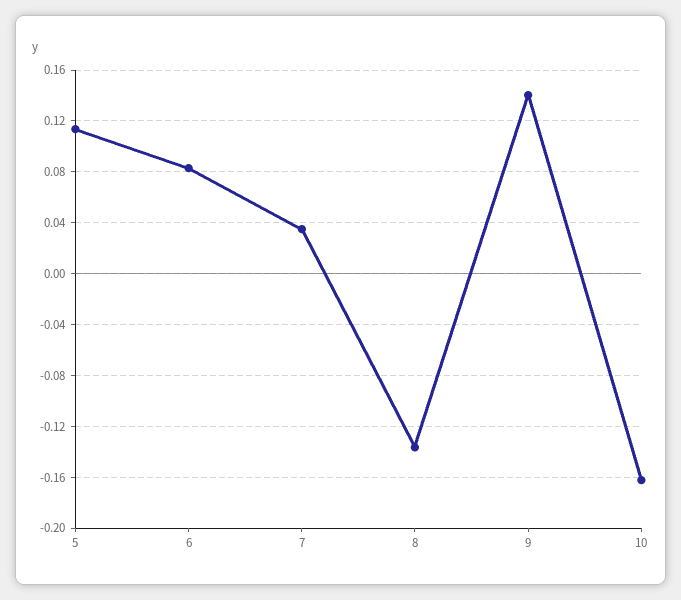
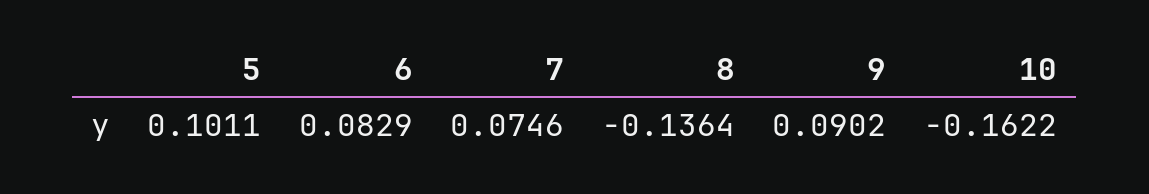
  {
-   "5": 0.115,
+   "5": 0.1011,
    "6": 0.0829,
-   "7": 0.035,
+   "7": 0.0746,
    "8": -0.1364,
-   "9": 0.14,
+   "9": 0.0902,
    "10": -0.1622
  }

